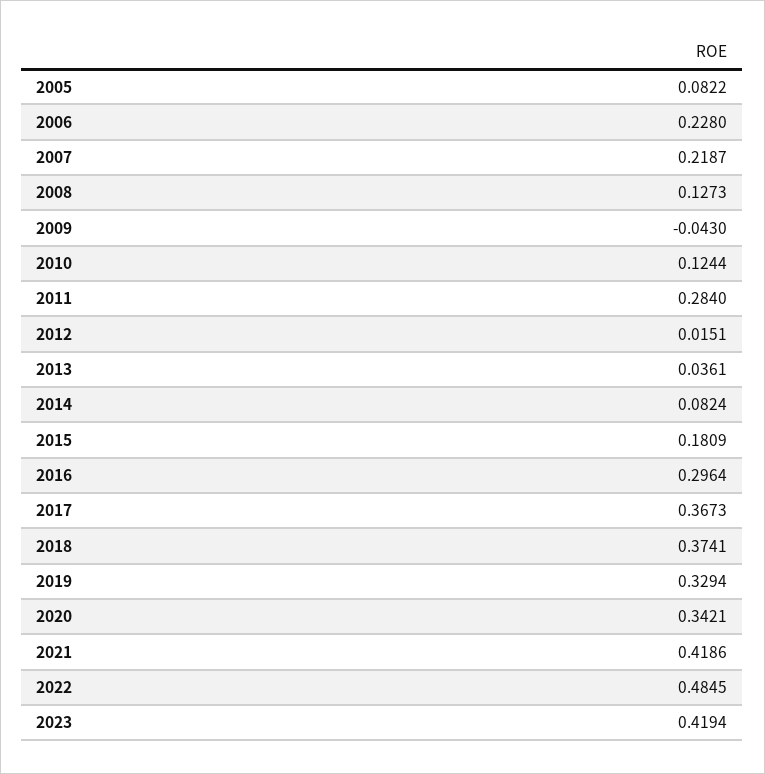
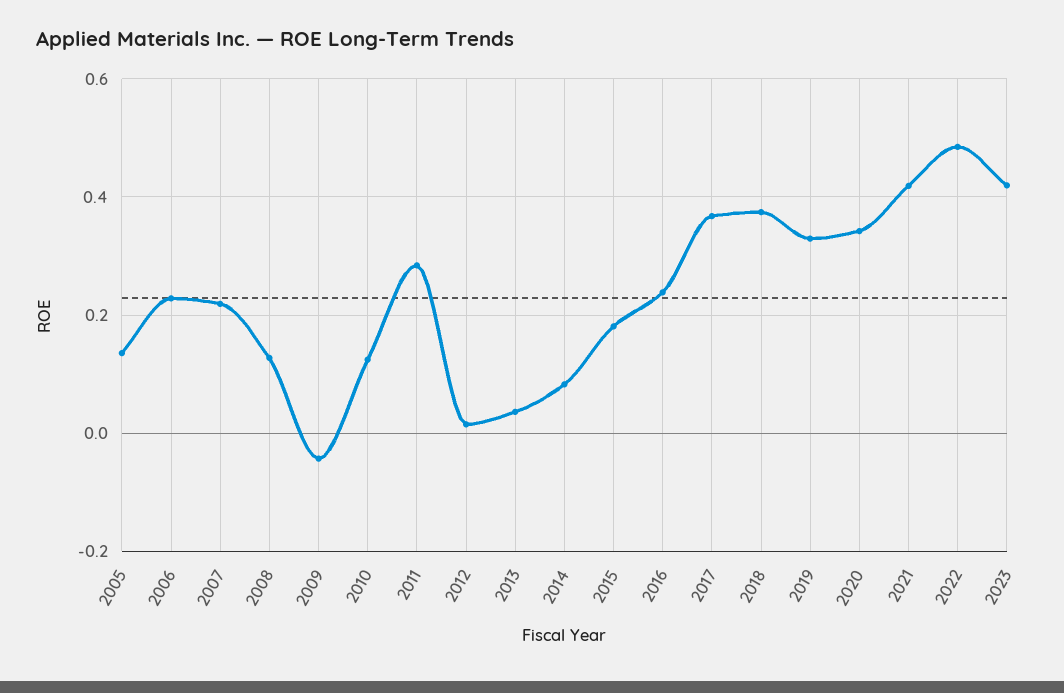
  {
-   "2005": 0.0822,
+   "2005": 0.14,
    "2006": 0.228,
    "2007": 0.2187,
    "2008": 0.1273,
    "2009": -0.043,
    "2010": 0.1244,
    "2011": 0.284,
    "2012": 0.0151,
    "2013": 0.0361,
    "2014": 0.0824,
    "2015": 0.1809,
-   "2016": 0.2964,
+   "2016": 0.24,
    "2017": 0.3673,
    "2018": 0.3741,
    "2019": 0.3294,
    "2020": 0.3421,
    "2021": 0.4186,
    "2022": 0.4845,
    "2023": 0.4194
  }

